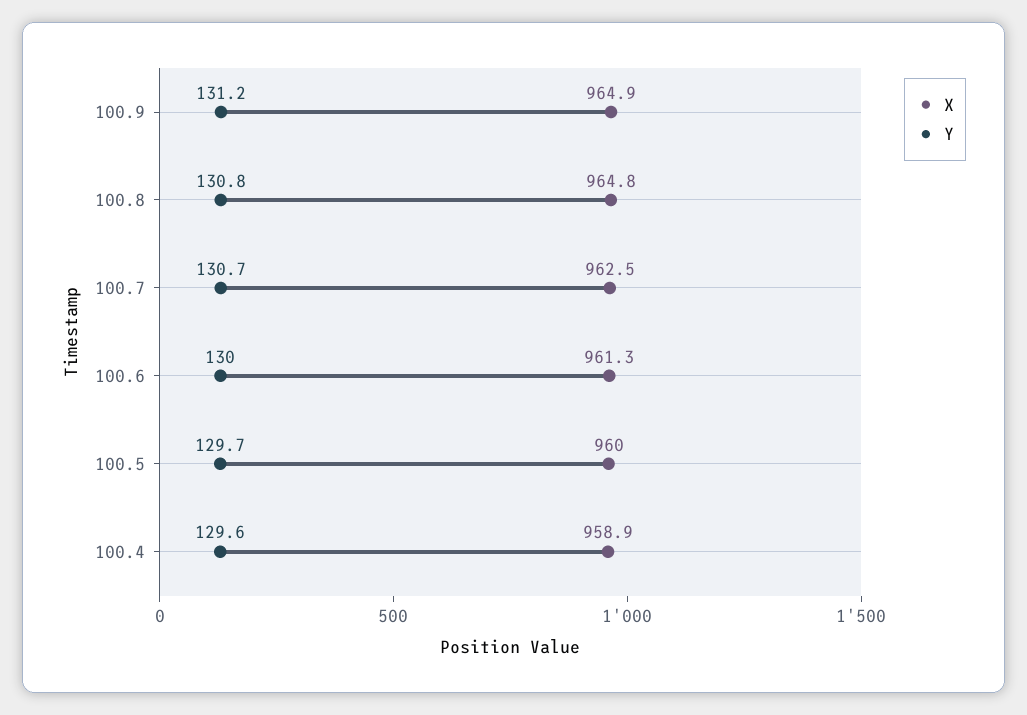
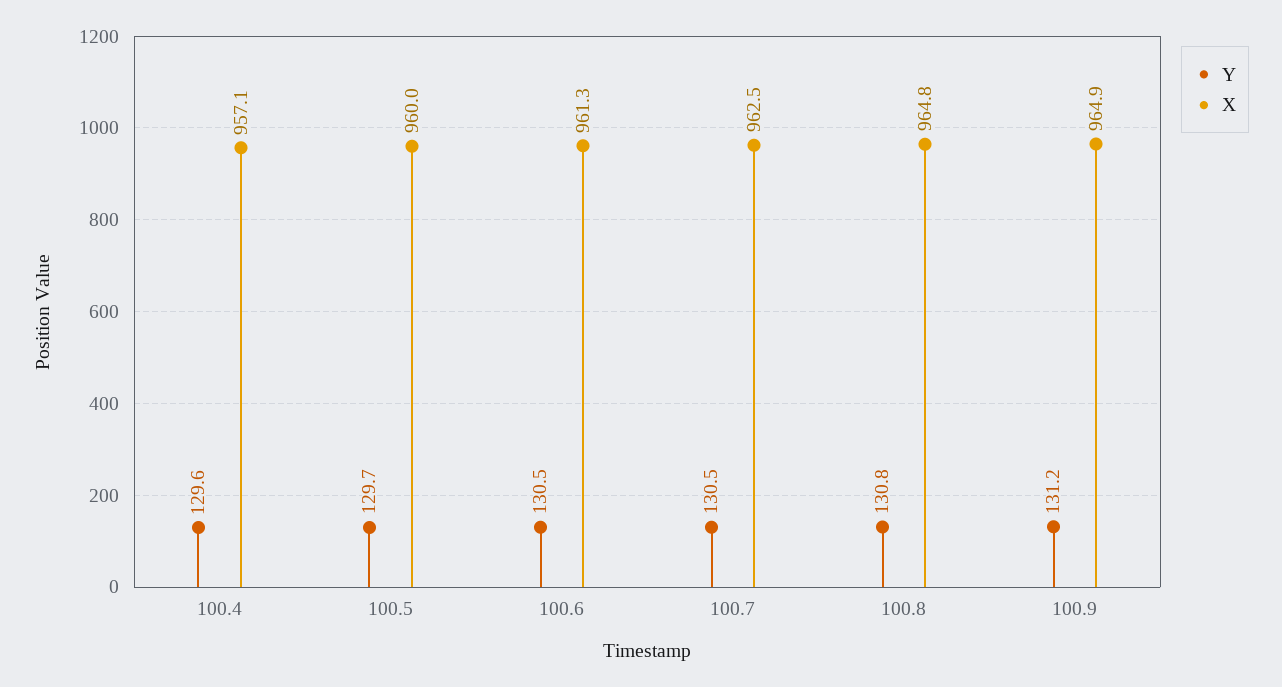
  {
    "X": {
      "100.9": 964.9,
      "100.8": 964.8,
      "100.7": 962.5,
      "100.6": 961.3,
      "100.5": 960,
-     "100.4": 958.9
+     "100.4": 957.1
    },
    "Y": {
      "100.9": 131.2,
      "100.8": 130.8,
-     "100.7": 130.7,
+     "100.7": 130.5,
-     "100.6": 130,
+     "100.6": 130.5,
      "100.5": 129.7,
      "100.4": 129.6
    }
  }

